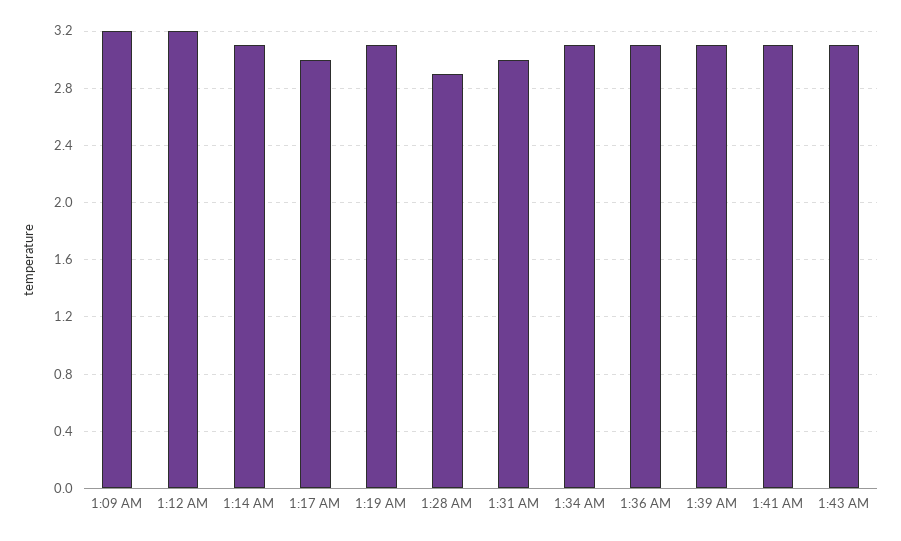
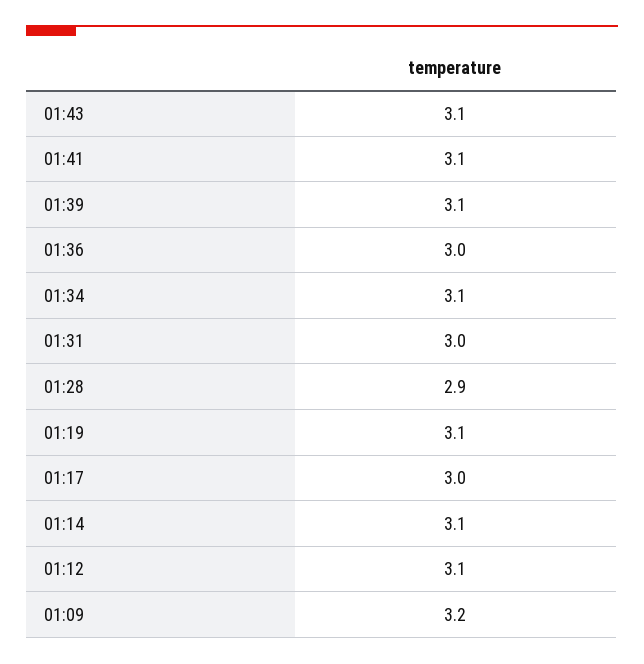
  {
    "1:09 AM": 3.2,
-   "1:12 AM": 3.2,
+   "1:12 AM": 3.1,
    "1:14 AM": 3.1,
    "1:17 AM": 3,
    "1:19 AM": 3.1,
    "1:28 AM": 2.9,
    "1:31 AM": 3,
    "1:34 AM": 3.1,
-   "1:36 AM": 3.1,
+   "1:36 AM": 3,
    "1:39 AM": 3.1,
    "1:41 AM": 3.1,
    "1:43 AM": 3.1
  }

